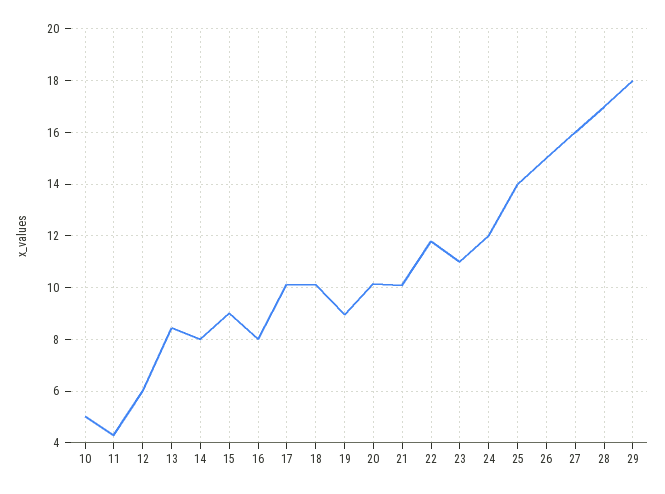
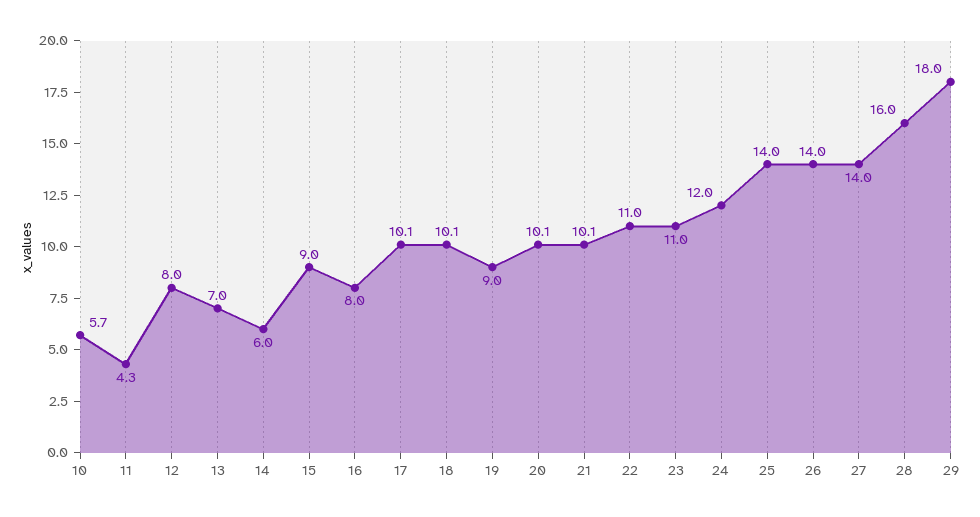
  {
-   "10": 5,
+   "10": 5.7,
    "11": 4.3,
-   "12": 6,
+   "12": 8,
-   "13": 8.5,
+   "13": 7,
-   "14": 8,
+   "14": 6,
    "15": 9,
    "16": 8,
    "17": 10.1,
    "18": 10.1,
    "19": 9,
    "20": 10.1,
    "21": 10.1,
-   "22": 11.75,
+   "22": 11,
    "23": 11,
    "24": 12,
    "25": 14,
-   "26": 15,
+   "26": 14,
-   "27": 16,
+   "27": 14,
-   "28": 17,
+   "28": 16,
    "29": 18
  }

